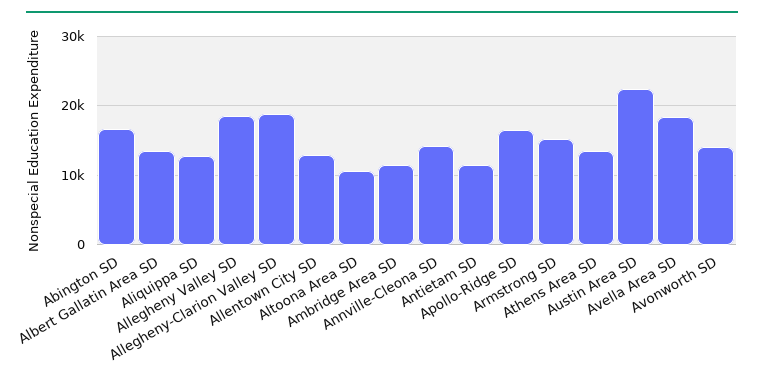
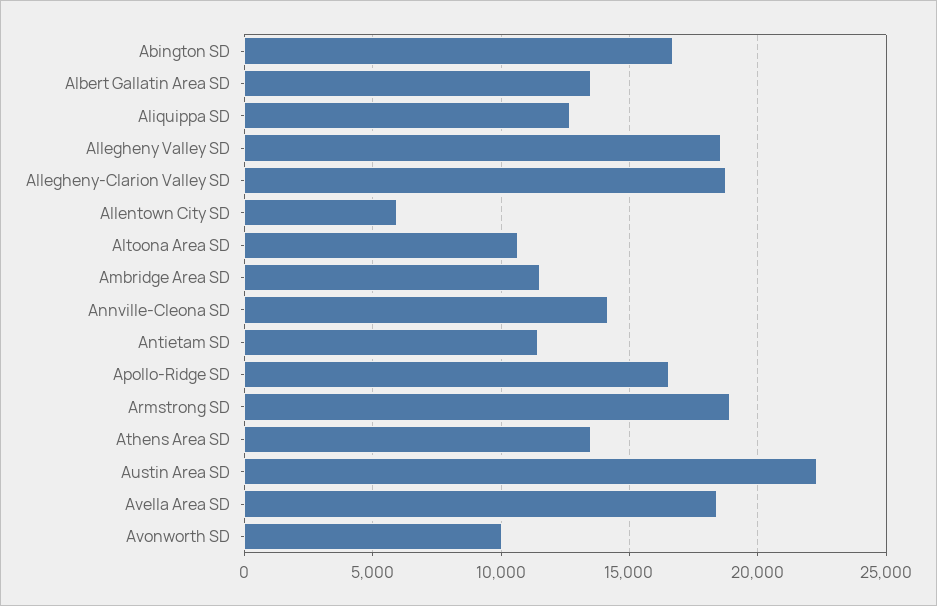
  {
    "Abington SD": 16500,
    "Albert Gallatin Area SD": 13500,
    "Aliquippa SD": 12500,
    "Allegheny Valley SD": 18500,
    "Allegheny-Clarion Valley SD": 19000,
-   "Allentown City SD": 13000,
+   "Allentown City SD": 6000,
    "Altoona Area SD": 10500,
    "Ambridge Area SD": 11500,
    "Annville-Cleona SD": 14000,
    "Antietam SD": 11500,
    "Apollo-Ridge SD": 16500,
-   "Armstrong SD": 15000,
+   "Armstrong SD": 19000,
    "Athens Area SD": 13500,
    "Austin Area SD": 22500,
    "Avella Area SD": 18500,
-   "Avonworth SD": 14000
+   "Avonworth SD": 10000
  }

